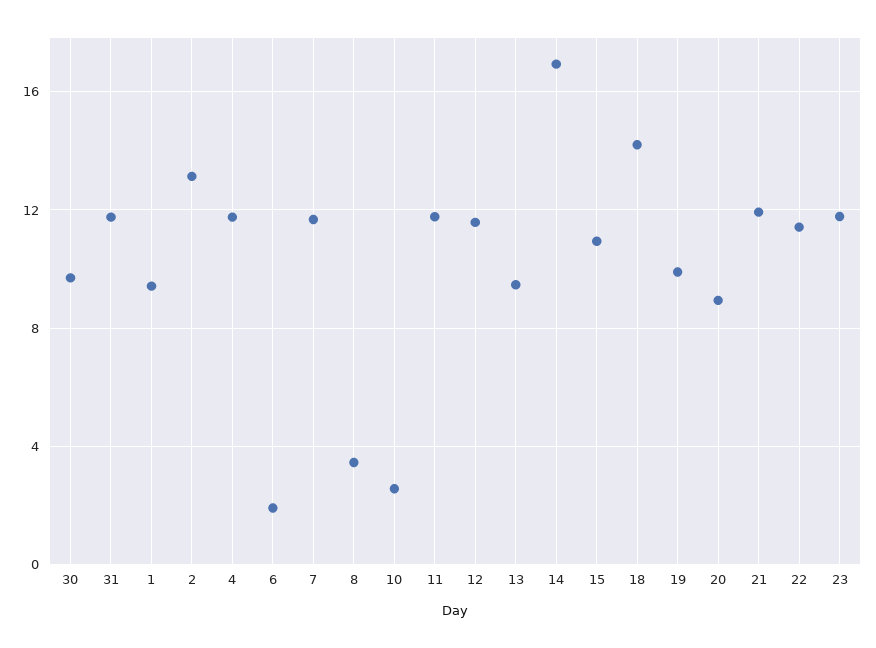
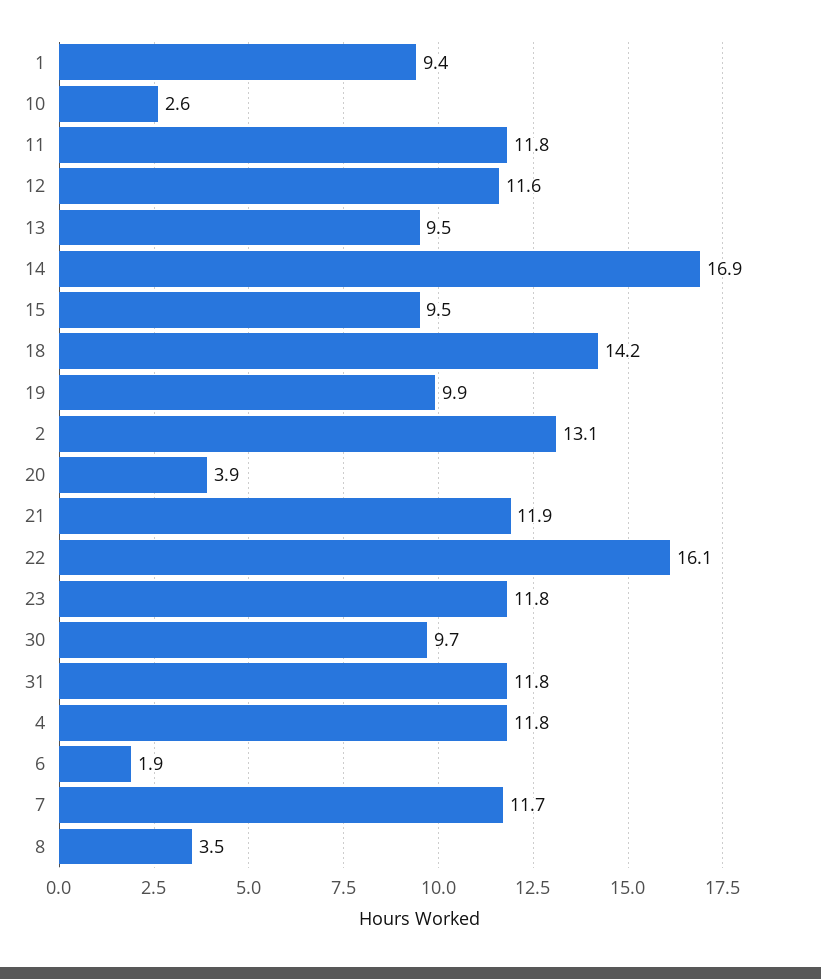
  {
    "30": 9.7,
    "31": 11.8,
    "1": 9.4,
    "2": 13.1,
    "4": 11.8,
    "6": 1.9,
    "7": 11.7,
    "8": 3.5,
    "10": 2.6,
    "11": 11.8,
    "12": 11.6,
    "13": 9.5,
    "14": 16.9,
-   "15": 11,
+   "15": 9.5,
    "18": 14.2,
    "19": 9.9,
-   "20": 9,
+   "20": 3.9,
    "21": 11.9,
-   "22": 11.5,
+   "22": 16.1,
    "23": 11.8
  }

